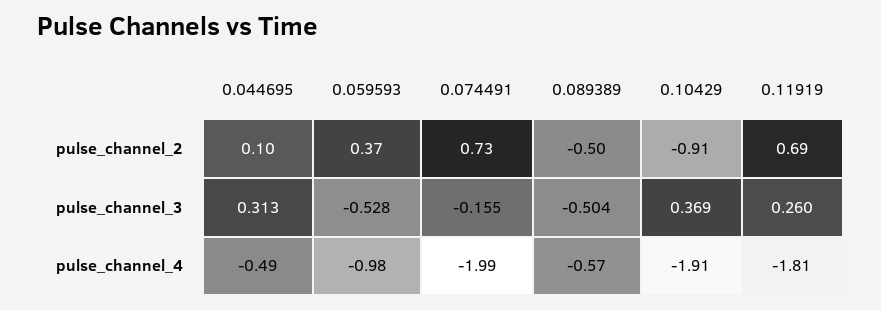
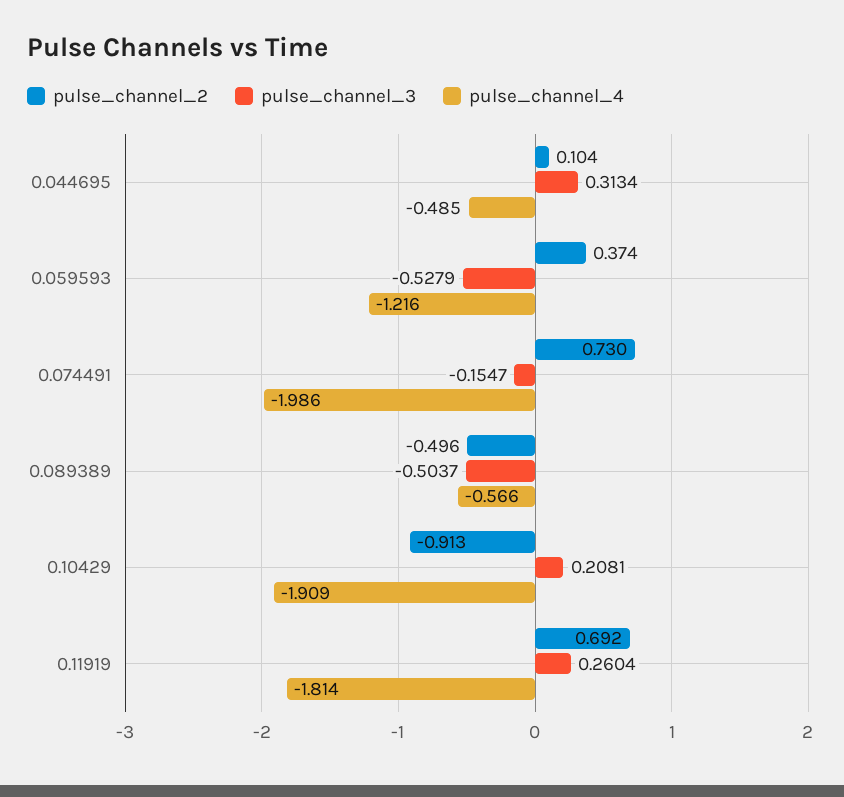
  {
    "pulse_channel_2": {
      "0.044695": 0.104,
      "0.059593": 0.374,
      "0.074491": 0.73,
      "0.089389": -0.496,
      "0.10429": -0.913,
      "0.11919": 0.692
    },
    "pulse_channel_3": {
      "0.044695": 0.3134,
      "0.059593": -0.5279,
      "0.074491": -0.1547,
      "0.089389": -0.5037,
-     "0.10429": 0.369,
+     "0.10429": 0.2081,
      "0.11919": 0.2604
    },
    "pulse_channel_4": {
      "0.044695": -0.485,
-     "0.059593": -0.98,
+     "0.059593": -1.216,
      "0.074491": -1.986,
      "0.089389": -0.566,
      "0.10429": -1.909,
      "0.11919": -1.814
    }
  }

